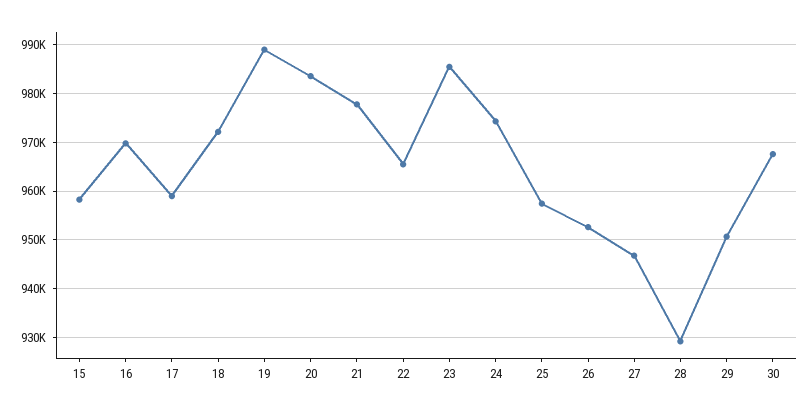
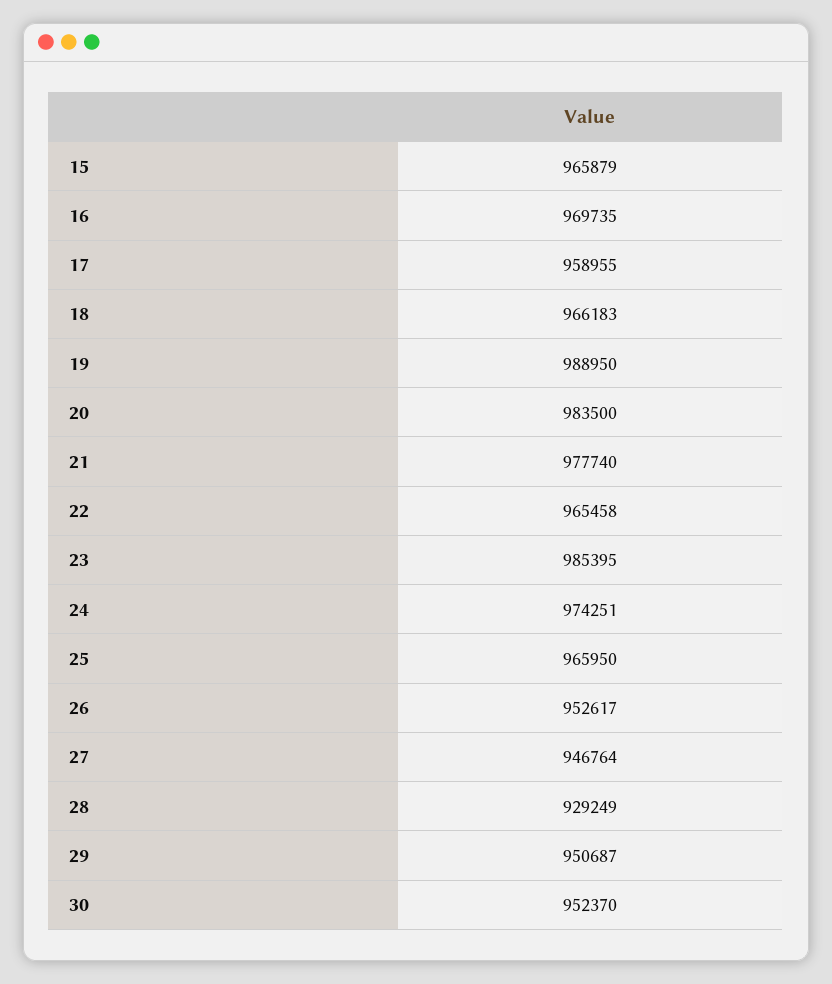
  {
-   "15": 958000,
+   "15": 965879,
    "16": 969735,
    "17": 958955,
-   "18": 972000,
+   "18": 966183,
    "19": 988950,
    "20": 983500,
    "21": 977740,
    "22": 965458,
    "23": 985395,
    "24": 974251,
-   "25": 958000,
+   "25": 965950,
    "26": 952617,
    "27": 946764,
    "28": 929249,
    "29": 950687,
-   "30": 968000
+   "30": 952370
  }

